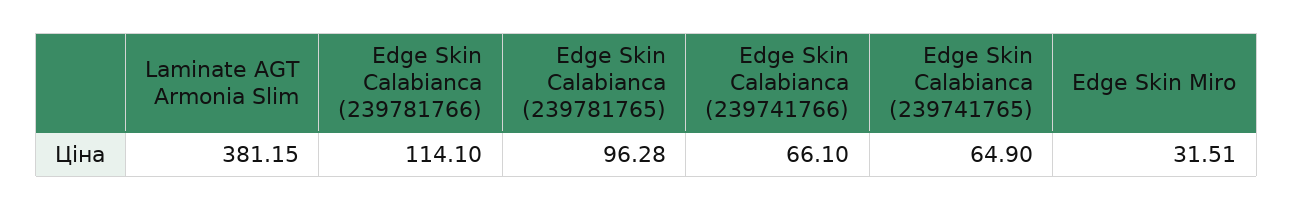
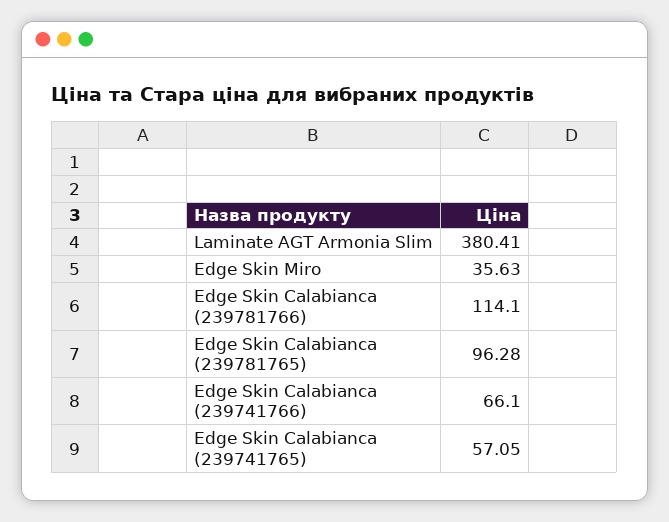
  {
-   "Laminate AGT Armonia Slim": 381.15,
+   "Laminate AGT Armonia Slim": 380.41,
    "Edge Skin Calabianca (239781766)": 114.1,
    "Edge Skin Calabianca (239781765)": 96.28,
    "Edge Skin Calabianca (239741766)": 66.1,
-   "Edge Skin Calabianca (239741765)": 64.9,
+   "Edge Skin Calabianca (239741765)": 57.05,
-   "Edge Skin Miro": 31.51
+   "Edge Skin Miro": 35.63
  }

